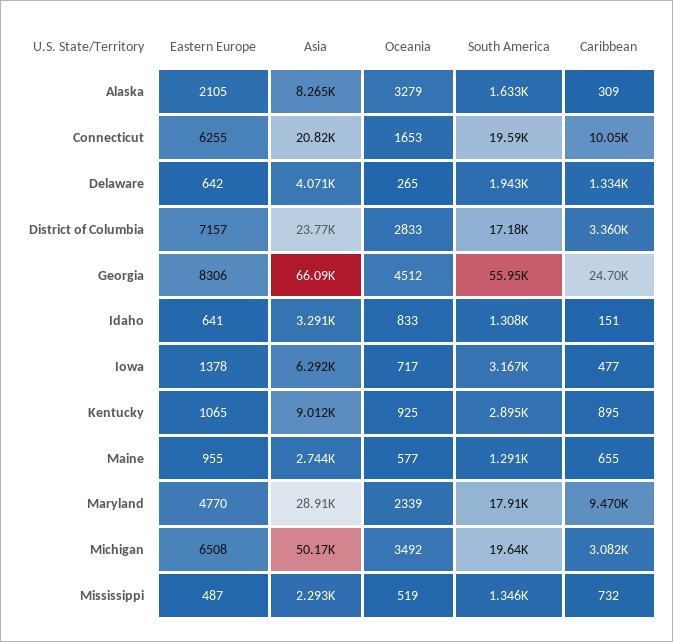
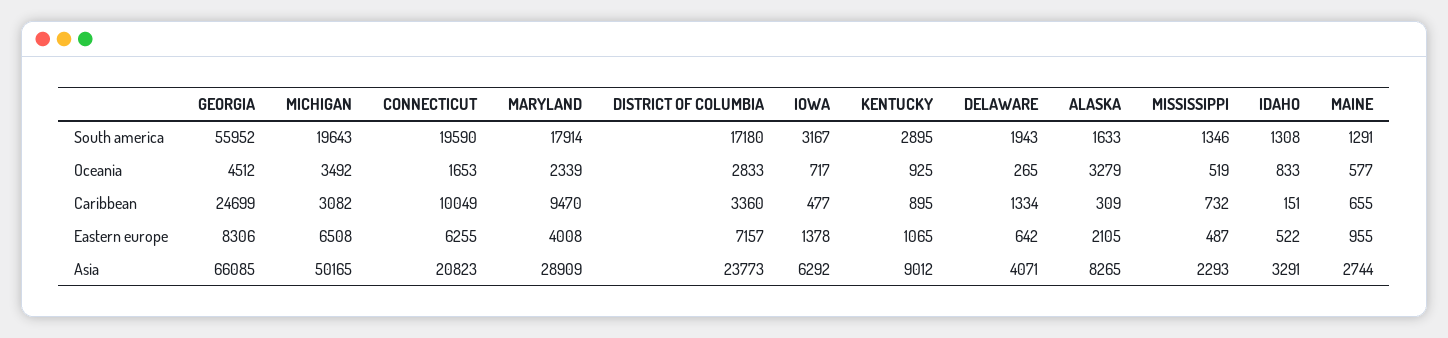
  {
    "Eastern Europe": {
      "Alaska": 2105,
      "Connecticut": 6255,
      "Delaware": 642,
      "District of Columbia": 7157,
      "Georgia": 8306,
-     "Idaho": 641,
+     "Idaho": 522,
      "Iowa": 1378,
      "Kentucky": 1065,
      "Maine": 955,
-     "Maryland": 4770,
+     "Maryland": 4008,
      "Michigan": 6508,
      "Mississippi": 487
    },
    "Asia": {
      "Alaska": 8265,
      "Connecticut": 20823,
      "Delaware": 4071,
      "District of Columbia": 23773,
      "Georgia": 66085,
      "Idaho": 3291,
      "Iowa": 6292,
      "Kentucky": 9012,
      "Maine": 2744,
      "Maryland": 28909,
      "Michigan": 50165,
      "Mississippi": 2293
    },
    "Oceania": {
      "Alaska": 3279,
      "Connecticut": 1653,
      "Delaware": 265,
      "District of Columbia": 2833,
      "Georgia": 4512,
      "Idaho": 833,
      "Iowa": 717,
      "Kentucky": 925,
      "Maine": 577,
      "Maryland": 2339,
      "Michigan": 3492,
      "Mississippi": 519
    },
    "South America": {
      "Alaska": 1633,
      "Connecticut": 19590,
      "Delaware": 1943,
      "District of Columbia": 17180,
      "Georgia": 55952,
      "Idaho": 1308,
      "Iowa": 3167,
      "Kentucky": 2895,
      "Maine": 1291,
      "Maryland": 17914,
      "Michigan": 19643,
      "Mississippi": 1346
    },
    "Caribbean": {
      "Alaska": 309,
      "Connecticut": 10049,
      "Delaware": 1334,
      "District of Columbia": 3360,
      "Georgia": 24699,
      "Idaho": 151,
      "Iowa": 477,
      "Kentucky": 895,
      "Maine": 655,
      "Maryland": 9470,
      "Michigan": 3082,
      "Mississippi": 732
    }
  }

